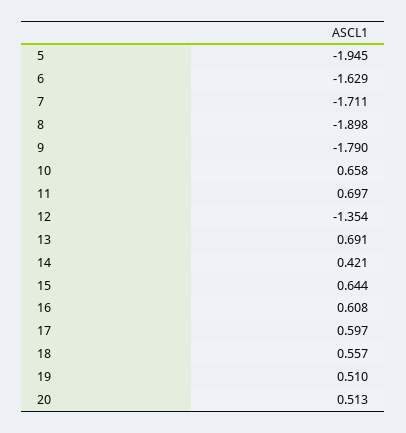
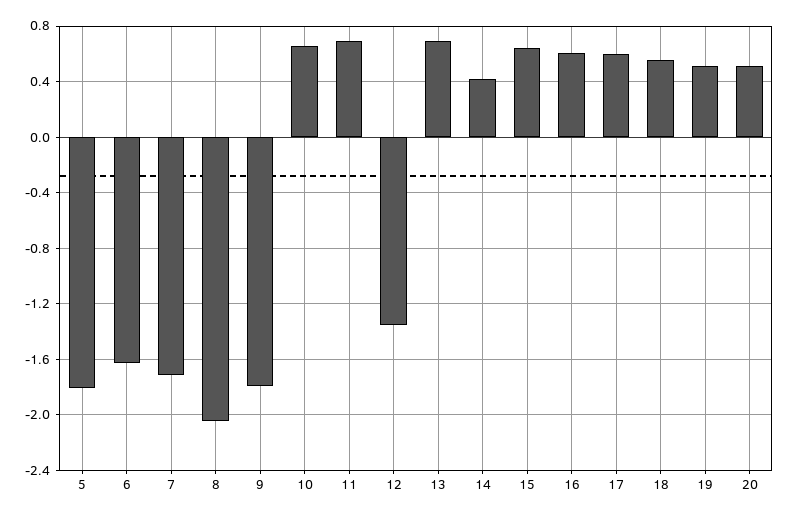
  {
-   "5": -1.945,
+   "5": -1.8,
    "6": -1.629,
    "7": -1.711,
-   "8": -1.898,
+   "8": -2.05,
    "9": -1.79,
    "10": 0.658,
    "11": 0.697,
    "12": -1.354,
    "13": 0.691,
    "14": 0.421,
    "15": 0.644,
    "16": 0.608,
    "17": 0.597,
    "18": 0.557,
    "19": 0.51,
    "20": 0.513
  }

